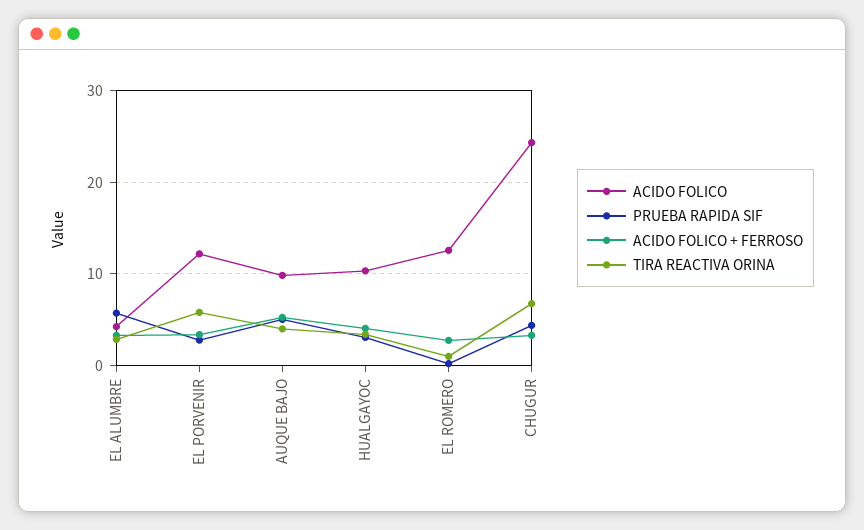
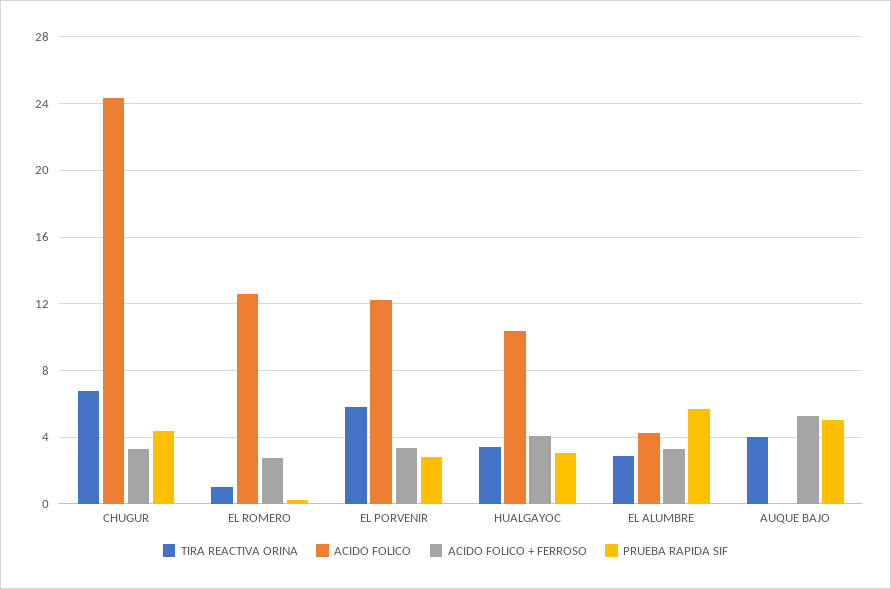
  {
    "ACIDO FOLICO": {
      "EL ALUMBRE": 4.5,
      "EL PORVENIR": 12,
-     "AUQUE BAJO": 10,
+     "AUQUE BAJO": 0,
      "HUALGAYOC": 10.5,
      "EL ROMERO": 12.5,
      "CHUGUR": 24.5
    },
    "PRUEBA RAPIDA SIF": {
      "EL ALUMBRE": 5.5,
      "EL PORVENIR": 3,
      "AUQUE BAJO": 5,
      "HUALGAYOC": 3,
      "EL ROMERO": 0,
      "CHUGUR": 4.5
    },
    "ACIDO FOLICO + FERROSO": {
      "EL ALUMBRE": 3.5,
      "EL PORVENIR": 3.5,
      "AUQUE BAJO": 5.5,
      "HUALGAYOC": 4,
      "EL ROMERO": 3,
      "CHUGUR": 3.5
    },
    "TIRA REACTIVA ORINA": {
      "EL ALUMBRE": 3,
      "EL PORVENIR": 6,
      "AUQUE BAJO": 4,
      "HUALGAYOC": 3.5,
      "EL ROMERO": 1,
      "CHUGUR": 7
    }
  }

